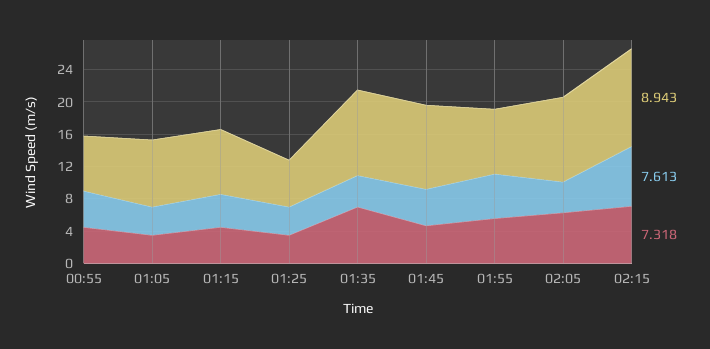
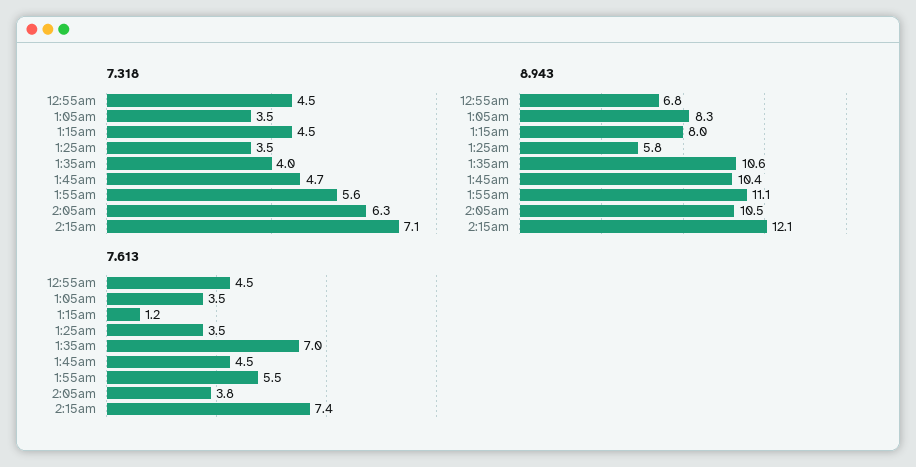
  {
    "8.943": {
      "00:55": 6.8,
      "01:05": 8.3,
      "01:15": 8,
      "01:25": 5.8,
      "01:35": 10.6,
      "01:45": 10.4,
-     "01:55": 8,
+     "01:55": 11.1,
      "02:05": 10.5,
      "02:15": 12.1
    },
    "7.613": {
      "00:55": 4.5,
      "01:05": 3.5,
-     "01:15": 4,
+     "01:15": 1.2,
      "01:25": 3.5,
-     "01:35": 4,
+     "01:35": 7,
      "01:45": 4.5,
      "01:55": 5.5,
      "02:05": 3.8,
      "02:15": 7.4
    },
    "7.318": {
      "00:55": 4.5,
      "01:05": 3.5,
      "01:15": 4.5,
      "01:25": 3.5,
-     "01:35": 7,
+     "01:35": 4,
      "01:45": 4.7,
      "01:55": 5.6,
      "02:05": 6.3,
      "02:15": 7.1
    }
  }

